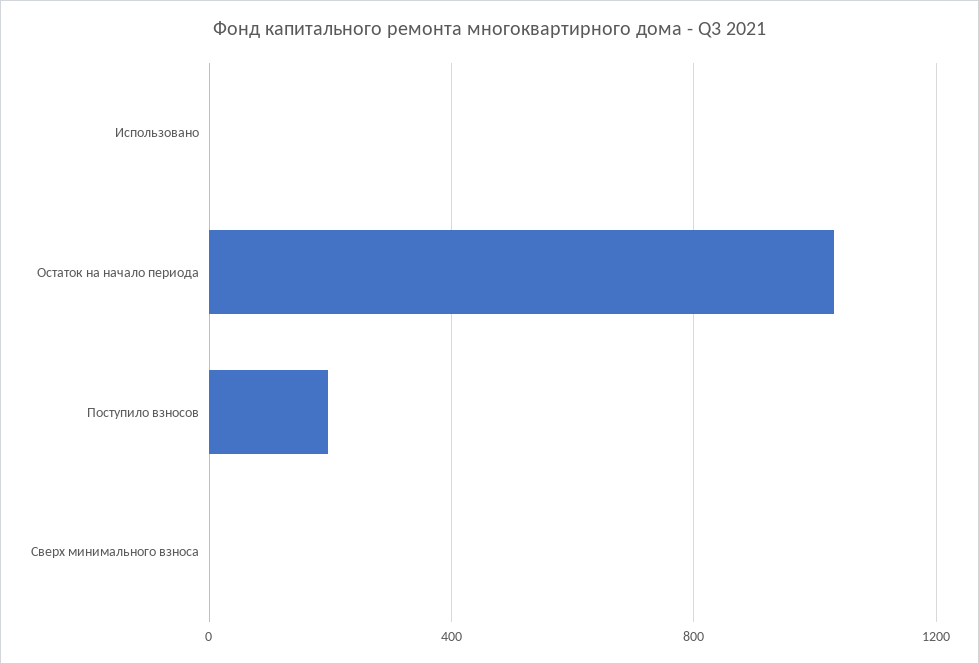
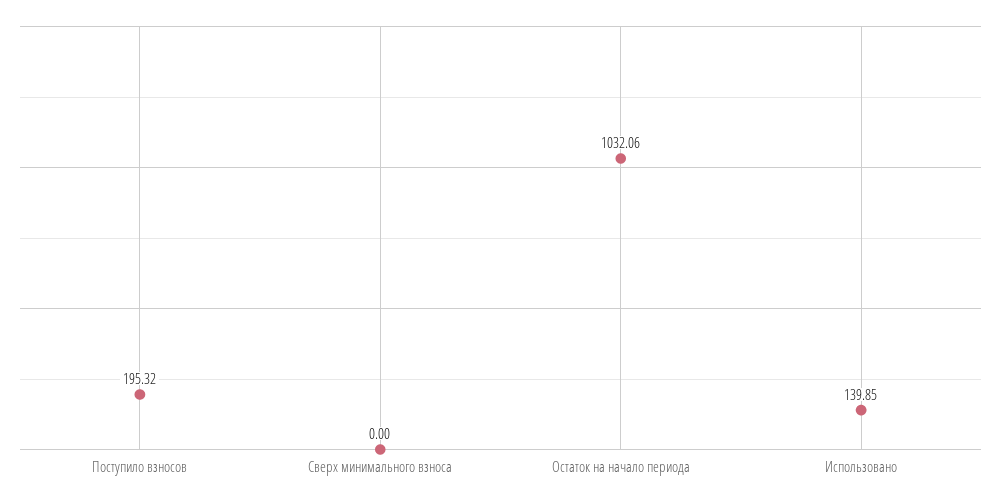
  {
-   "Использовано": 0,
+   "Использовано": 139.85,
    "Остаток на начало периода": 1032.06,
    "Поступило взносов": 195.32,
    "Сверх минимального взноса": 0
  }

